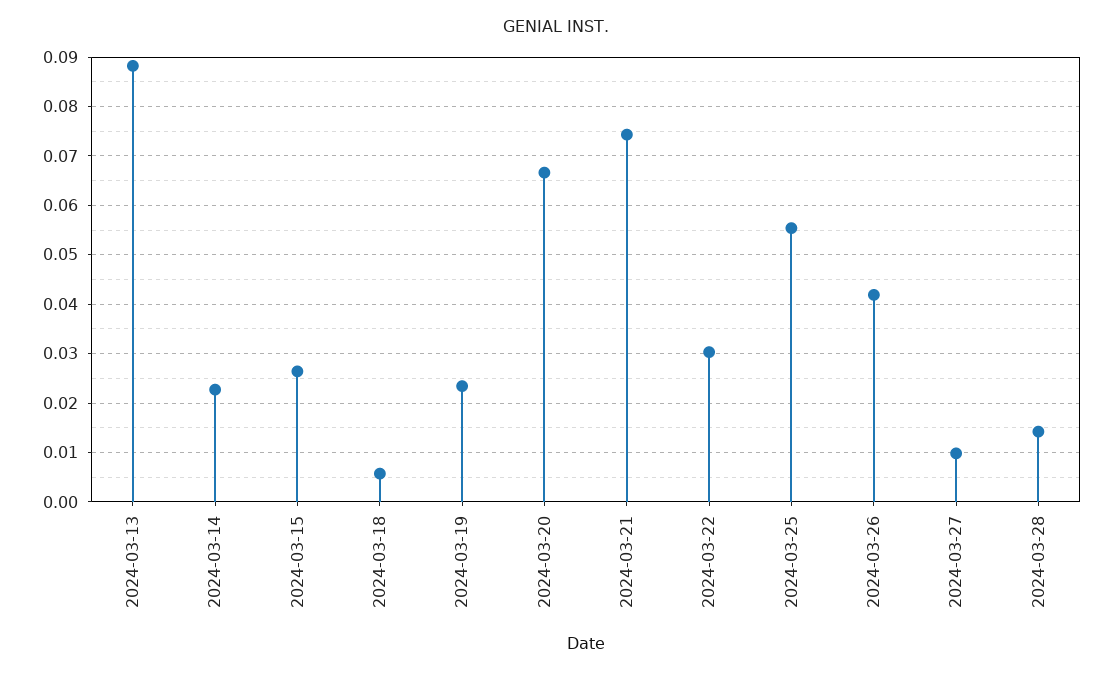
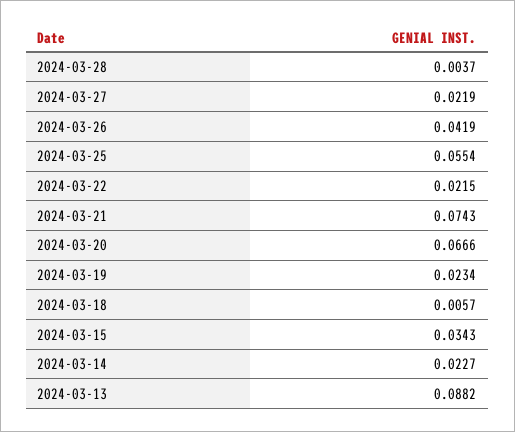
  {
    "2024-03-13": 0.0882,
    "2024-03-14": 0.0227,
-   "2024-03-15": 0.026,
+   "2024-03-15": 0.0343,
    "2024-03-18": 0.0057,
    "2024-03-19": 0.0234,
    "2024-03-20": 0.0666,
    "2024-03-21": 0.0743,
-   "2024-03-22": 0.03,
+   "2024-03-22": 0.0215,
    "2024-03-25": 0.0554,
    "2024-03-26": 0.0419,
-   "2024-03-27": 0.01,
+   "2024-03-27": 0.0219,
-   "2024-03-28": 0.014
+   "2024-03-28": 0.0037
  }

